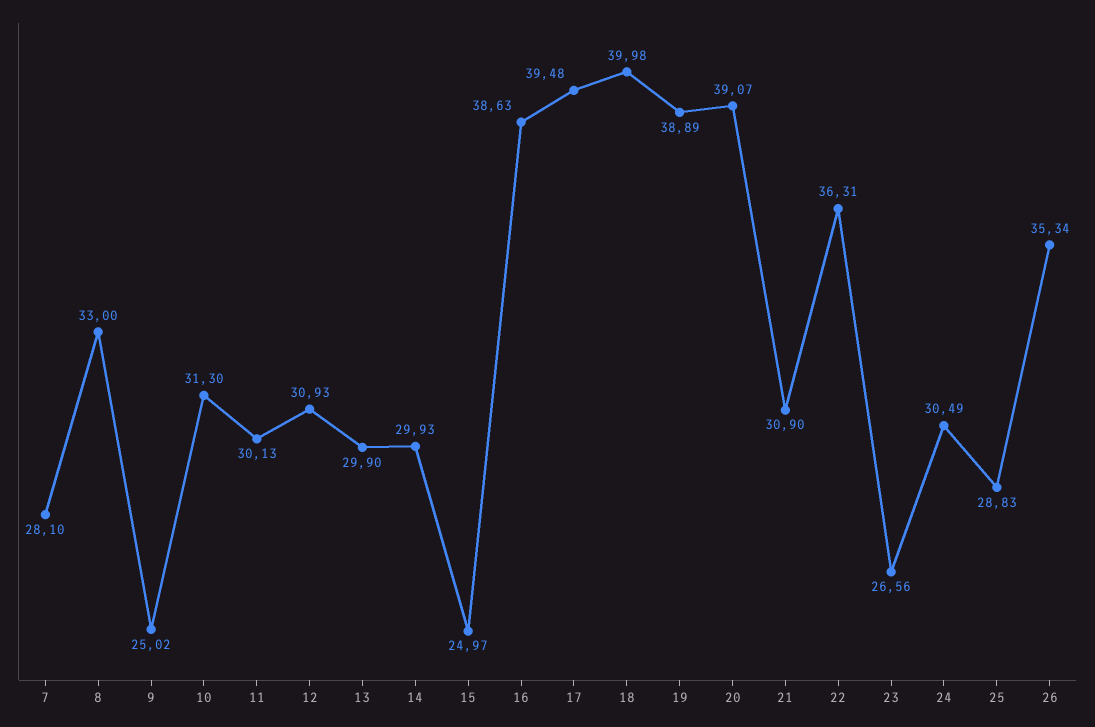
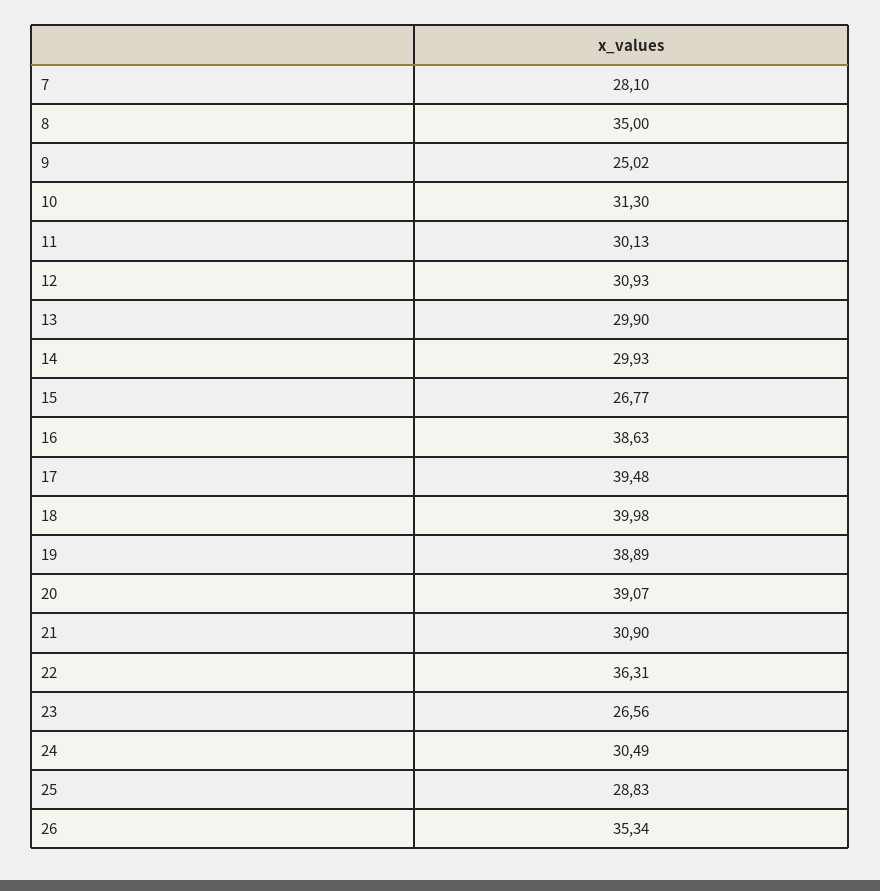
  {
    "7": 28.1,
-   "8": 33,
+   "8": 35,
    "9": 25.02,
    "10": 31.3,
    "11": 30.13,
    "12": 30.93,
    "13": 29.9,
    "14": 29.93,
-   "15": 24.97,
+   "15": 26.77,
    "16": 38.63,
    "17": 39.48,
    "18": 39.98,
    "19": 38.89,
    "20": 39.07,
    "21": 30.9,
    "22": 36.31,
    "23": 26.56,
    "24": 30.49,
    "25": 28.83,
    "26": 35.34
  }

